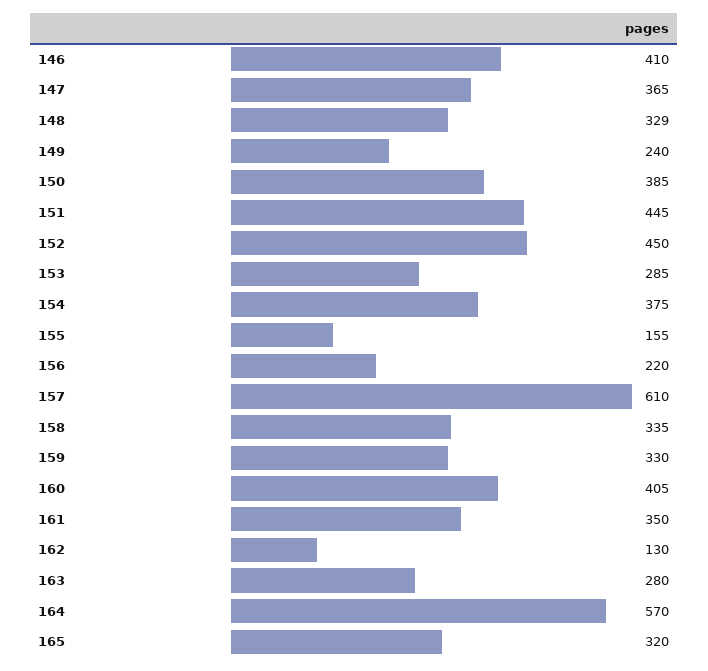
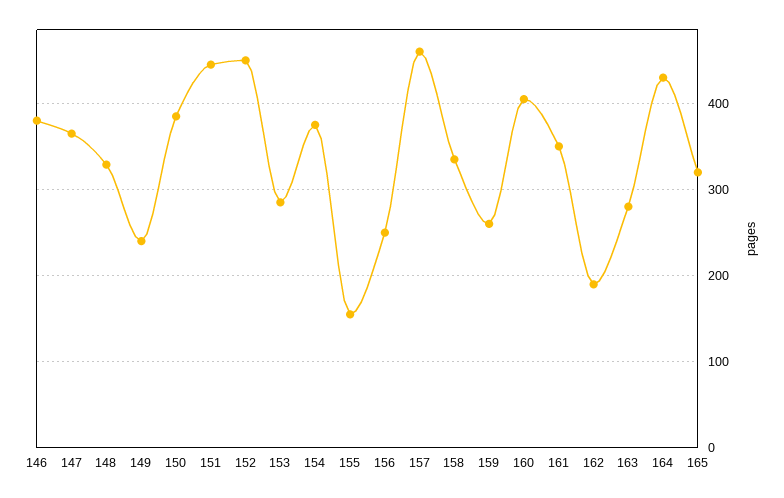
  {
-   "146": 410,
+   "146": 380,
    "147": 365,
    "148": 329,
    "149": 240,
    "150": 385,
    "151": 445,
    "152": 450,
    "153": 285,
    "154": 375,
    "155": 155,
-   "156": 220,
+   "156": 250,
-   "157": 610,
+   "157": 460,
    "158": 335,
-   "159": 330,
+   "159": 260,
    "160": 405,
    "161": 350,
-   "162": 130,
+   "162": 190,
    "163": 280,
-   "164": 570,
+   "164": 430,
    "165": 320
  }

